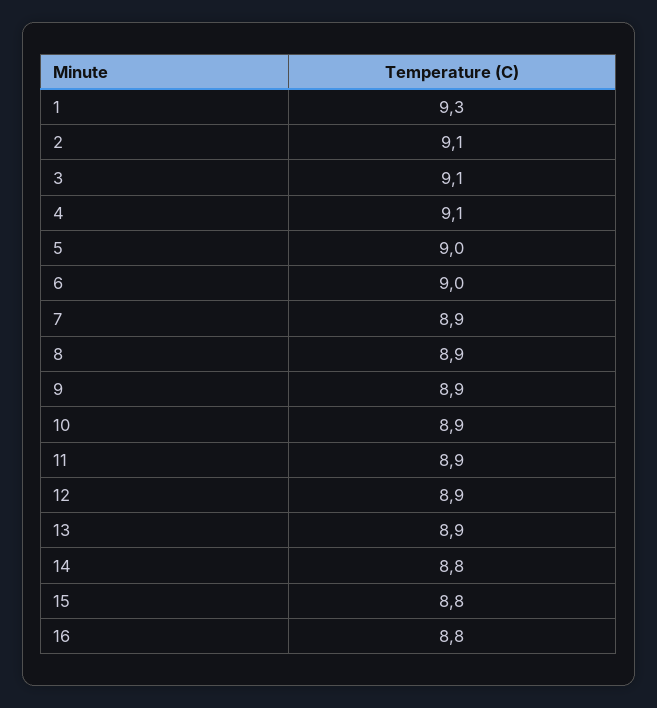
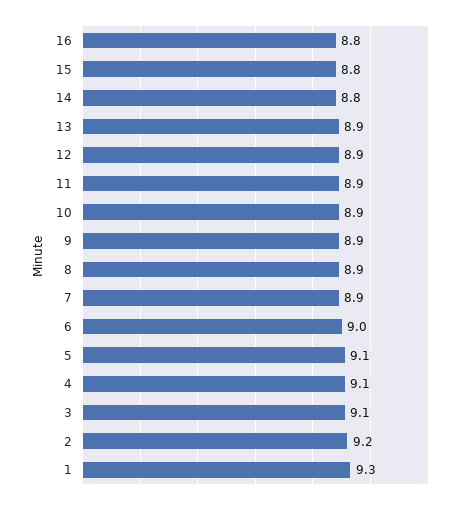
  {
    "1": 9.3,
-   "2": 9.1,
+   "2": 9.2,
    "3": 9.1,
    "4": 9.1,
-   "5": 9,
+   "5": 9.1,
    "6": 9,
    "7": 8.9,
    "8": 8.9,
    "9": 8.9,
    "10": 8.9,
    "11": 8.9,
    "12": 8.9,
    "13": 8.9,
    "14": 8.8,
    "15": 8.8,
    "16": 8.8
  }

